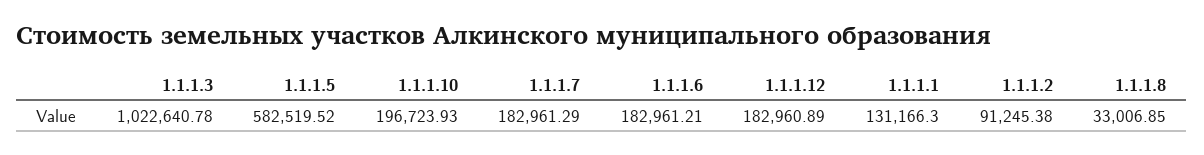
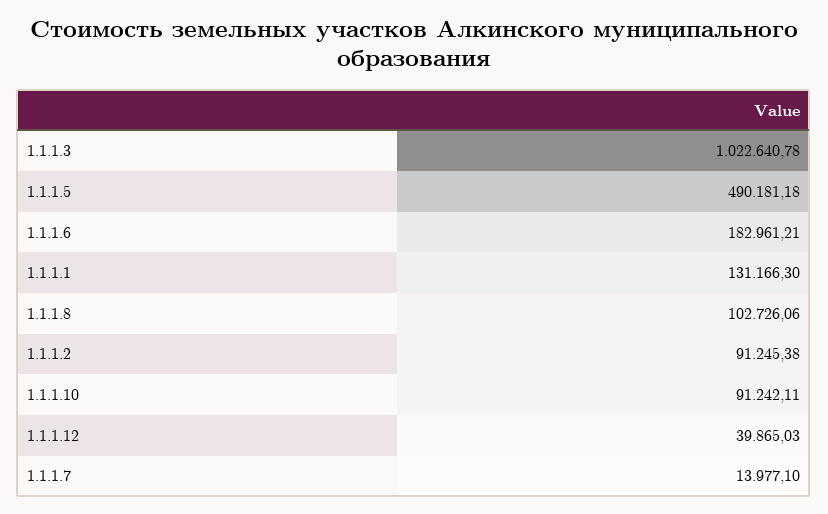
  {
    "1.1.1.3": 1022640.78,
-   "1.1.1.5": 582519.52,
+   "1.1.1.5": 490181.18,
-   "1.1.1.10": 196723.93,
+   "1.1.1.10": 91242.11,
-   "1.1.1.7": 182961.29,
+   "1.1.1.7": 13977.1,
    "1.1.1.6": 182961.21,
-   "1.1.1.12": 182960.89,
+   "1.1.1.12": 39865.03,
    "1.1.1.1": 131166.3,
    "1.1.1.2": 91245.38,
-   "1.1.1.8": 33006.85
+   "1.1.1.8": 102726.06
  }

